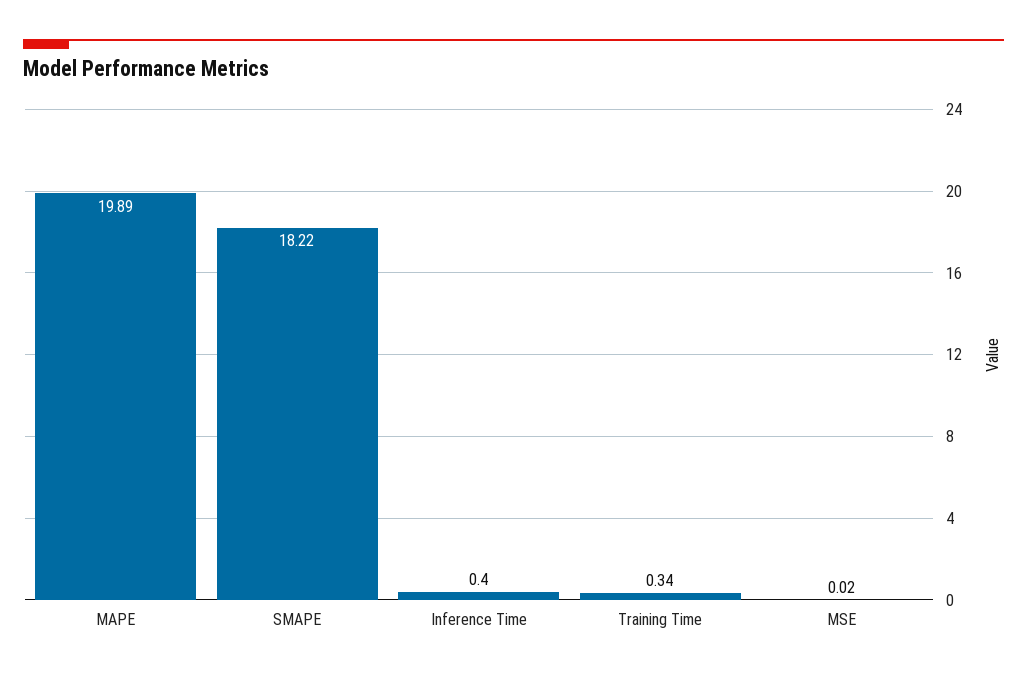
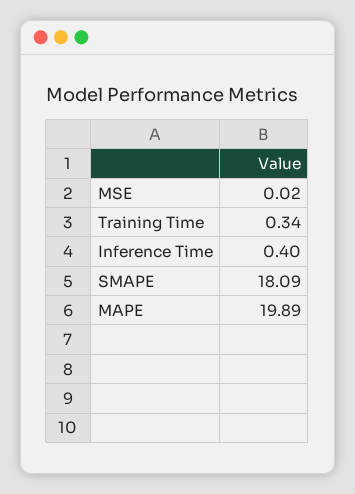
  {
    "MAPE": 19.89,
-   "SMAPE": 18.22,
+   "SMAPE": 18.09,
    "Inference Time": 0.4,
    "Training Time": 0.34,
    "MSE": 0.02
  }

